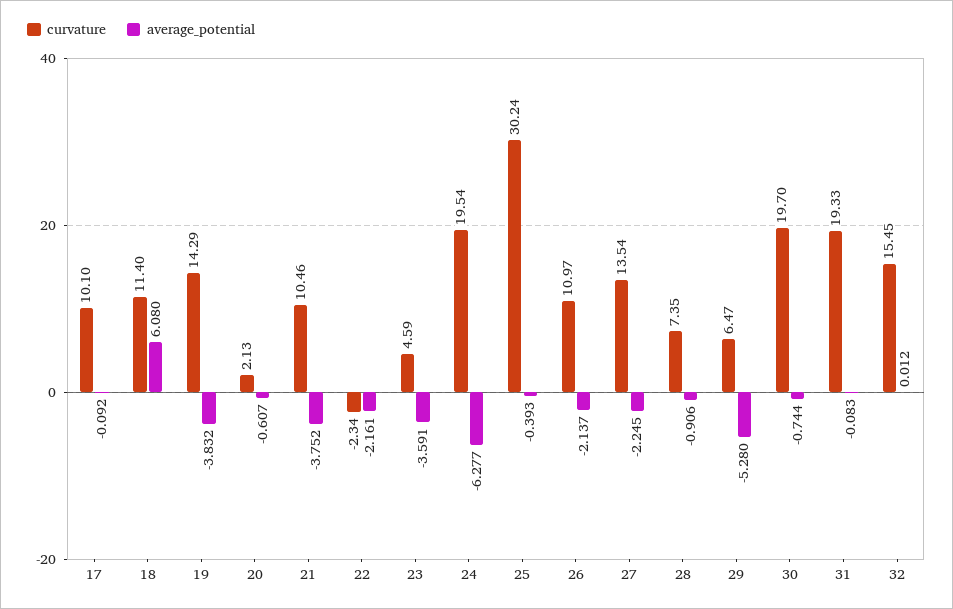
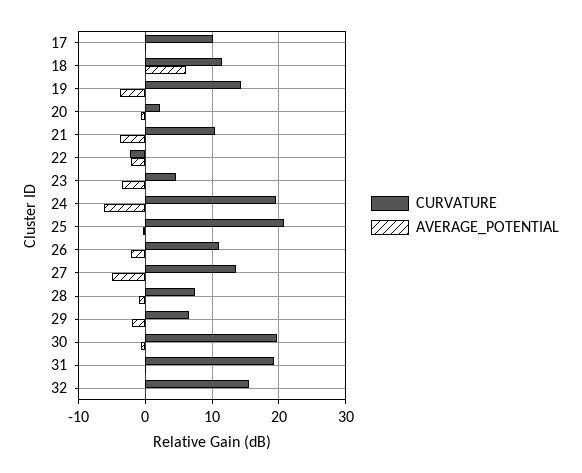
  {
    "curvature": {
      "17": 10.1,
      "18": 11.4,
      "19": 14.29,
      "20": 2.13,
      "21": 10.46,
      "22": -2.34,
      "23": 4.59,
      "24": 19.54,
-     "25": 30.24,
+     "25": 21,
      "26": 10.97,
      "27": 13.54,
      "28": 7.35,
      "29": 6.47,
      "30": 19.7,
      "31": 19.33,
      "32": 15.45
    },
    "average_potential": {
      "17": -0.092,
      "18": 6.08,
      "19": -3.832,
      "20": -0.607,
      "21": -3.752,
      "22": -2.161,
      "23": -3.591,
      "24": -6.277,
      "25": -0.393,
      "26": -2.137,
-     "27": -2.245,
+     "27": -5,
      "28": -0.906,
-     "29": -5.28,
+     "29": -2,
      "30": -0.744,
      "31": -0.083,
      "32": 0.012
    }
  }

